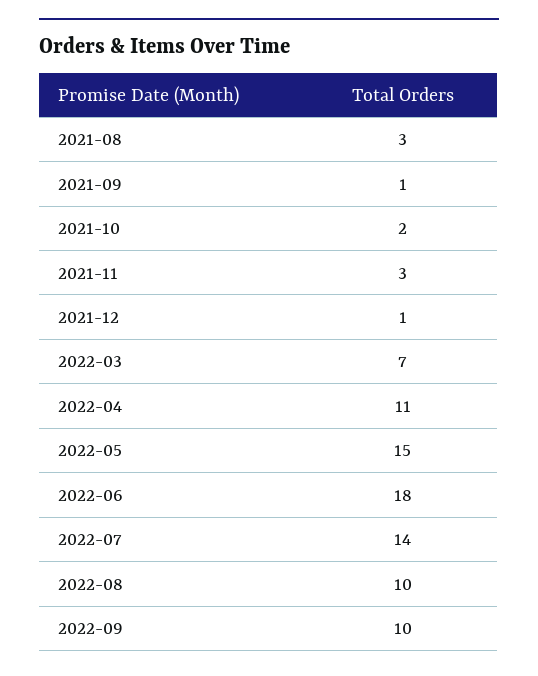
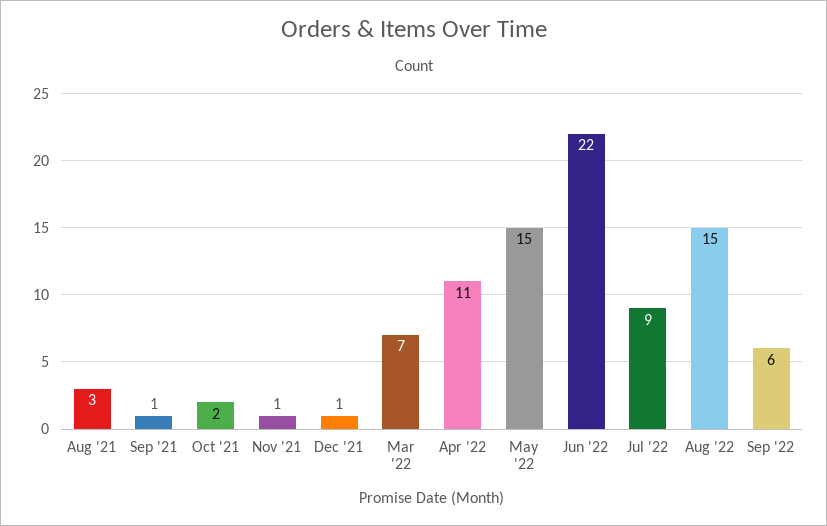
  {
    "2021-08": 3,
    "2021-09": 1,
    "2021-10": 2,
-   "2021-11": 3,
+   "2021-11": 1,
    "2021-12": 1,
    "2022-03": 7,
    "2022-04": 11,
    "2022-05": 15,
-   "2022-06": 18,
+   "2022-06": 22,
-   "2022-07": 14,
+   "2022-07": 9,
-   "2022-08": 10,
+   "2022-08": 15,
-   "2022-09": 10
+   "2022-09": 6
  }

